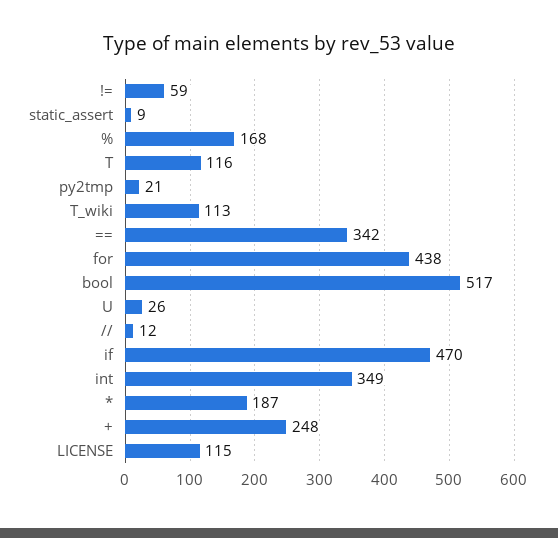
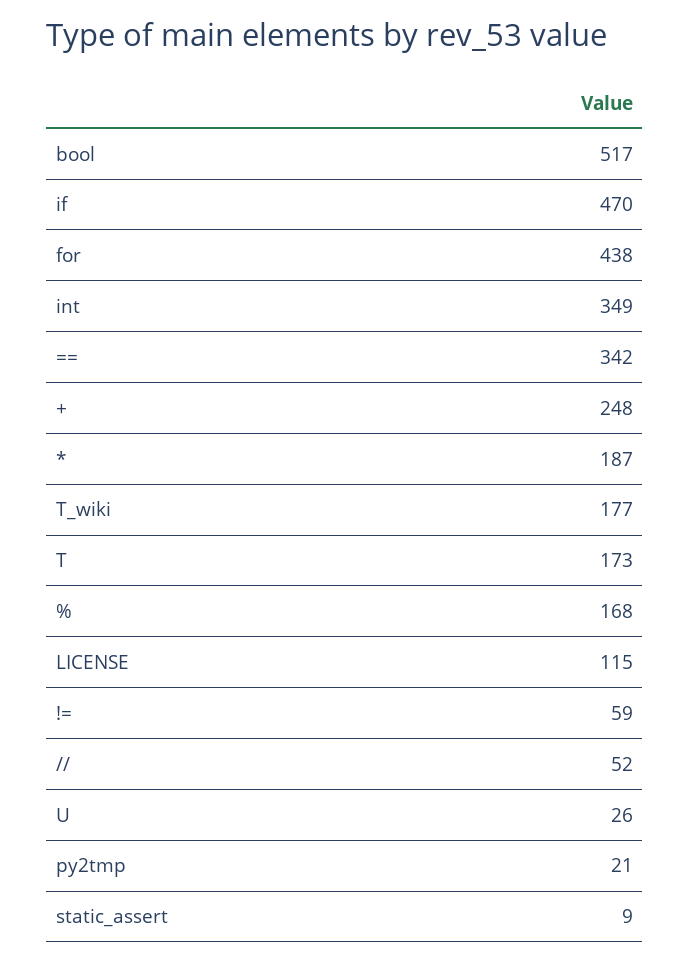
  {
    "!=": 59,
    "static_assert": 9,
    "%": 168,
-   "T": 116,
+   "T": 173,
    "py2tmp": 21,
-   "T_wiki": 113,
+   "T_wiki": 177,
    "==": 342,
    "for": 438,
    "bool": 517,
    "U": 26,
-   "//": 12,
+   "//": 52,
    "if": 470,
    "int": 349,
    "*": 187,
    "+": 248,
    "LICENSE": 115
  }

